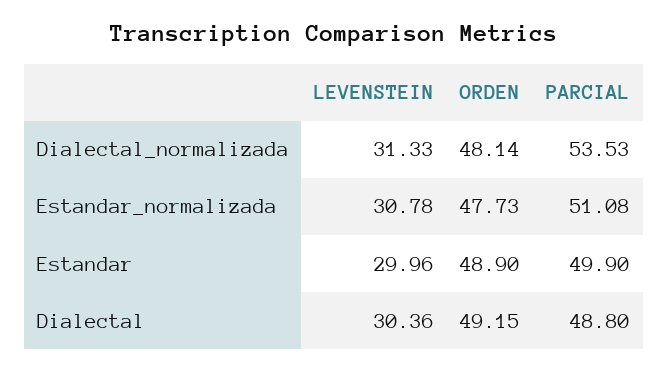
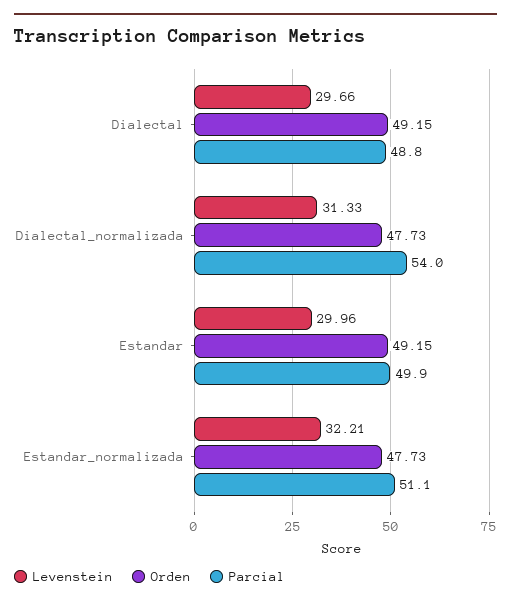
  {
    "LEVENSTEIN": {
      "Dialectal_normalizada": 31.33,
-     "Estandar_normalizada": 30.78,
+     "Estandar_normalizada": 32.21,
      "Estandar": 29.96,
-     "Dialectal": 30.36
+     "Dialectal": 29.66
    },
    "ORDEN": {
-     "Dialectal_normalizada": 48.14,
+     "Dialectal_normalizada": 47.73,
      "Estandar_normalizada": 47.73,
-     "Estandar": 48.9,
+     "Estandar": 49.15,
      "Dialectal": 49.15
    },
    "PARCIAL": {
-     "Dialectal_normalizada": 53.53,
+     "Dialectal_normalizada": 54,
      "Estandar_normalizada": 51.08,
      "Estandar": 49.9,
      "Dialectal": 48.8
    }
  }

